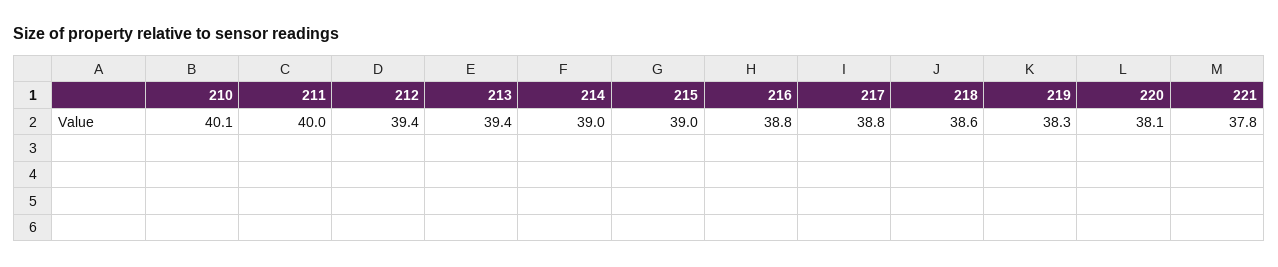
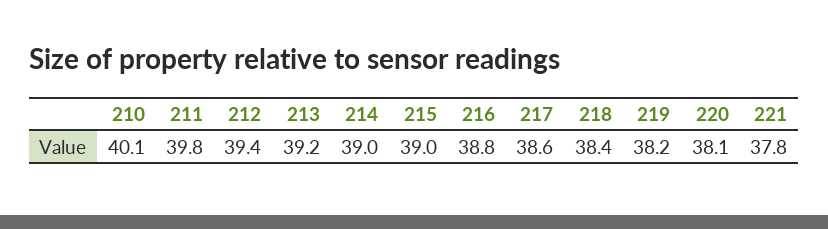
  {
    "210": 40.1,
-   "211": 40,
+   "211": 39.8,
    "212": 39.4,
-   "213": 39.4,
+   "213": 39.2,
    "214": 39,
    "215": 39,
    "216": 38.8,
-   "217": 38.8,
+   "217": 38.6,
-   "218": 38.6,
+   "218": 38.4,
-   "219": 38.3,
+   "219": 38.2,
    "220": 38.1,
    "221": 37.8
  }

